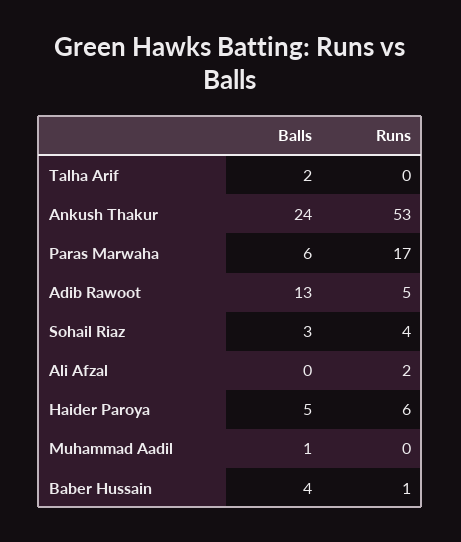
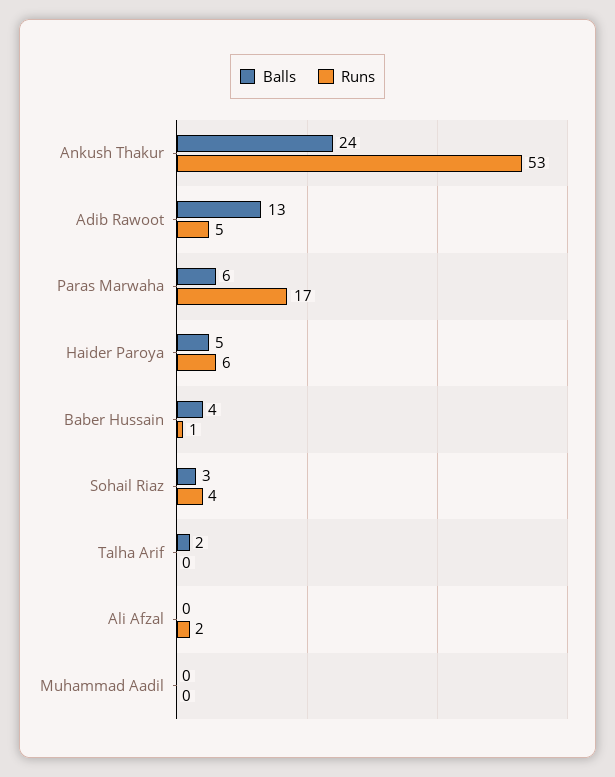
  {
    "Balls": {
      "Talha Arif": 2,
      "Ankush Thakur": 24,
      "Paras Marwaha": 6,
      "Adib Rawoot": 13,
      "Sohail Riaz": 3,
      "Ali Afzal": 0,
      "Haider Paroya": 5,
-     "Muhammad Aadil": 1,
+     "Muhammad Aadil": 0,
      "Baber Hussain": 4
    },
    "Runs": {
      "Talha Arif": 0,
      "Ankush Thakur": 53,
      "Paras Marwaha": 17,
      "Adib Rawoot": 5,
      "Sohail Riaz": 4,
      "Ali Afzal": 2,
      "Haider Paroya": 6,
      "Muhammad Aadil": 0,
      "Baber Hussain": 1
    }
  }

